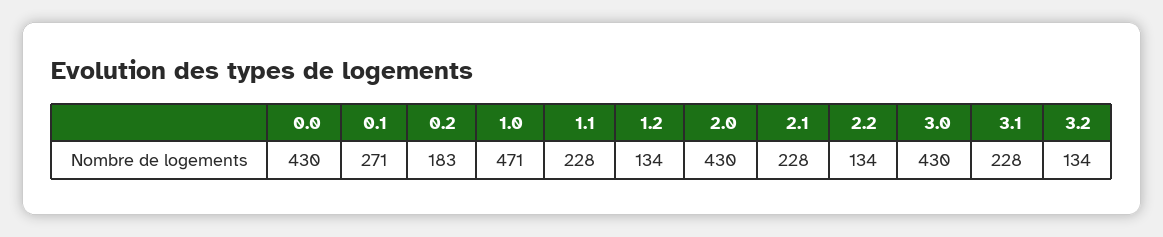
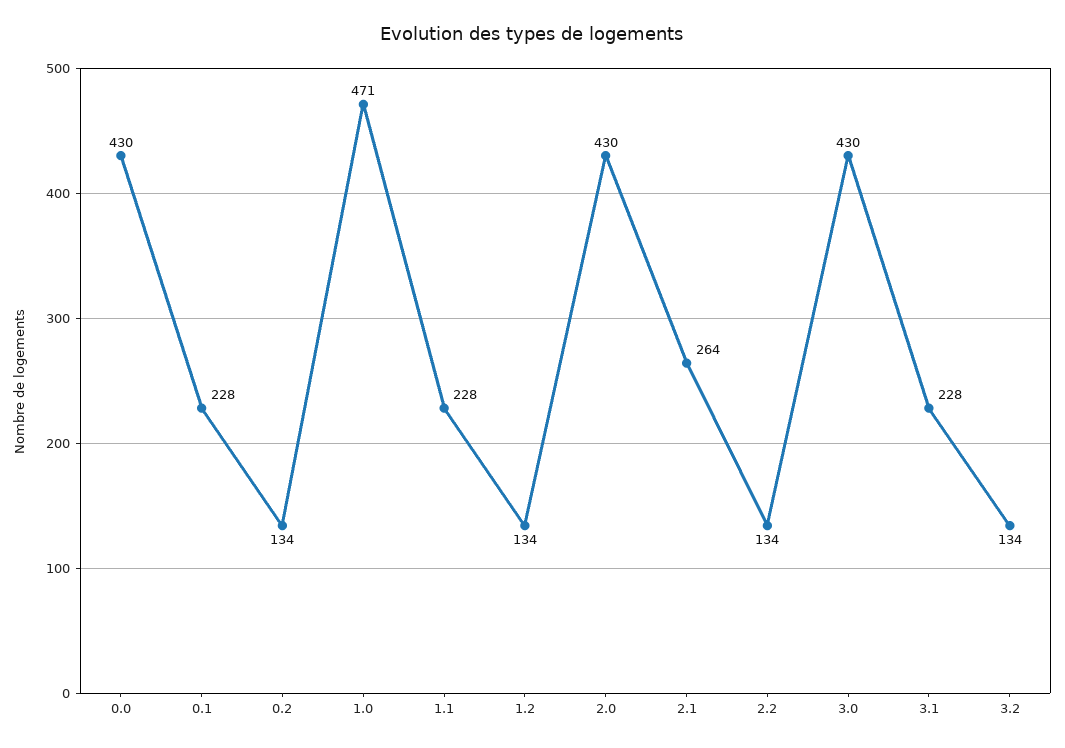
  {
    "0.0": 430,
-   "0.1": 271,
+   "0.1": 228,
-   "0.2": 183,
+   "0.2": 134,
    "1.0": 471,
    "1.1": 228,
    "1.2": 134,
    "2.0": 430,
-   "2.1": 228,
+   "2.1": 264,
    "2.2": 134,
    "3.0": 430,
    "3.1": 228,
    "3.2": 134
  }

